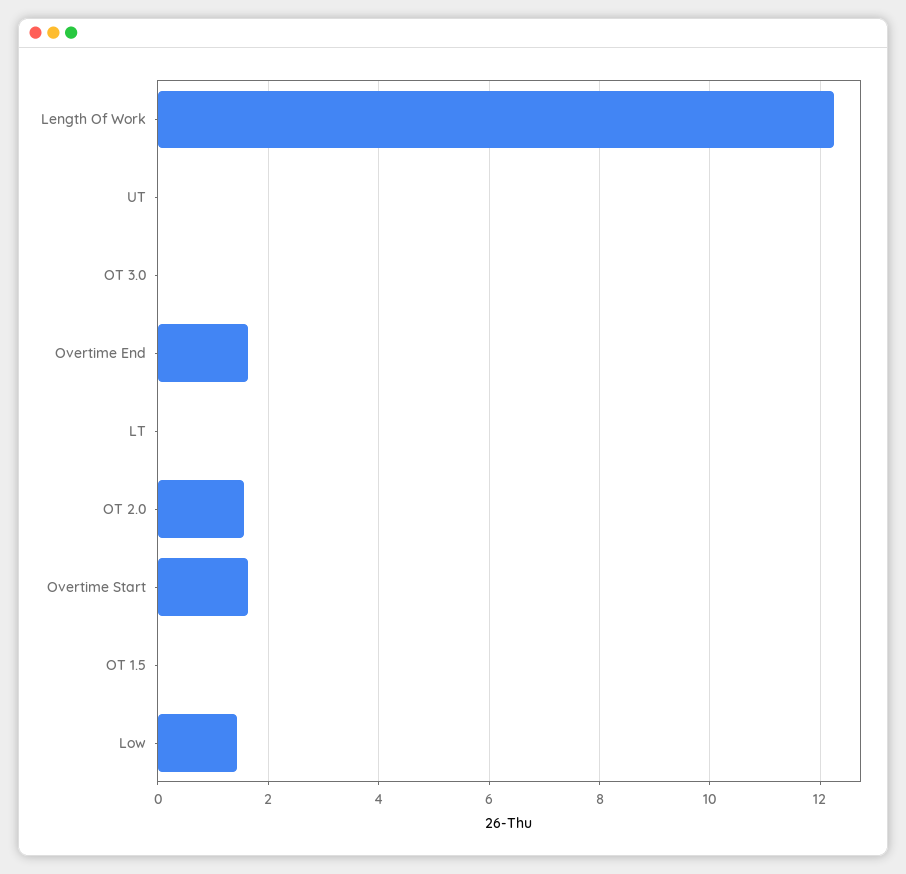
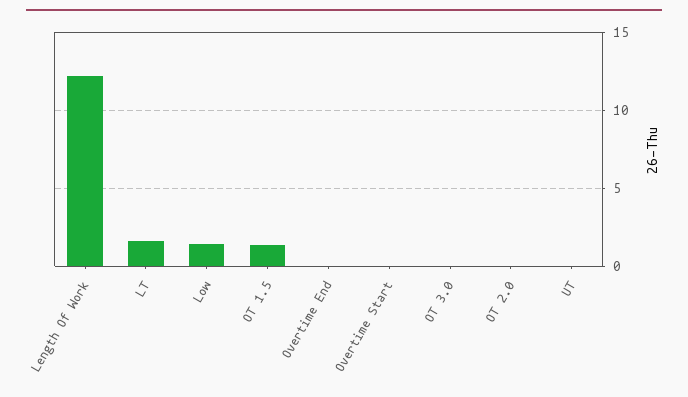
  {
    "Length Of Work": 12.2,
    "UT": 0,
    "OT 3.0": 0,
-   "Overtime End": 1.6,
+   "Overtime End": 0,
-   "LT": 0,
+   "LT": 1.5,
-   "OT 2.0": 1.6,
+   "OT 2.0": 0,
-   "Overtime Start": 1.6,
+   "Overtime Start": 0,
-   "OT 1.5": 0,
+   "OT 1.5": 1.5,
    "Low": 1.4
  }

